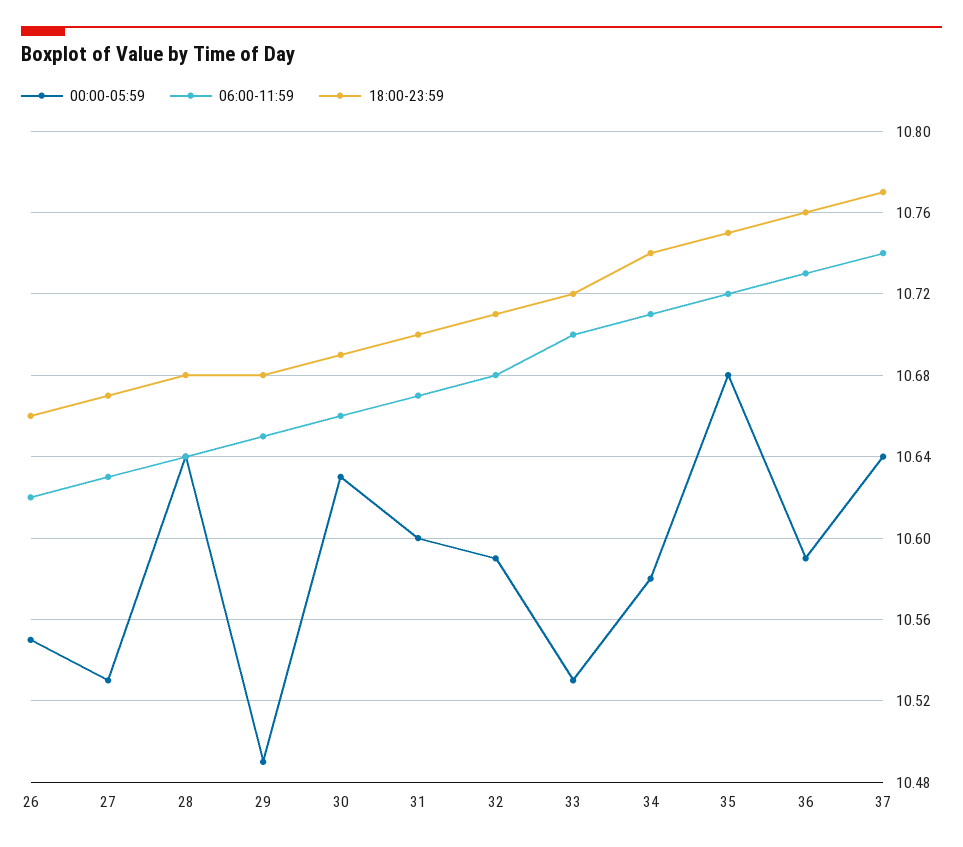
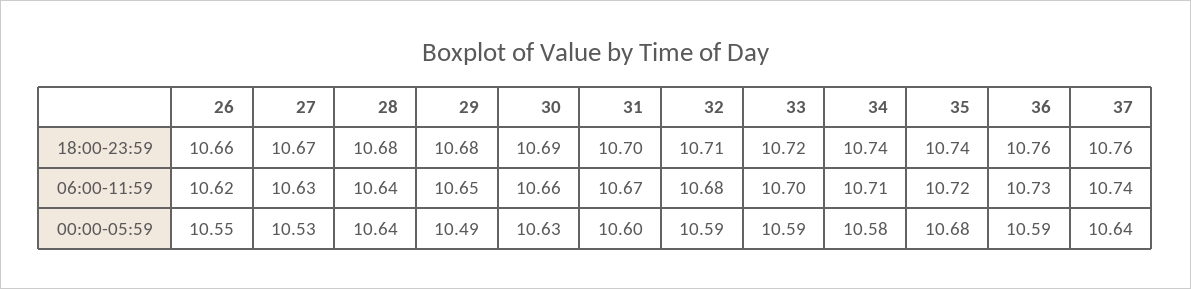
  {
    "00:00-05:59": {
      "26": 10.55,
      "27": 10.53,
      "28": 10.64,
      "29": 10.49,
      "30": 10.63,
      "31": 10.6,
      "32": 10.59,
-     "33": 10.53,
+     "33": 10.59,
      "34": 10.58,
      "35": 10.68,
      "36": 10.59,
      "37": 10.64
    },
    "06:00-11:59": {
      "26": 10.62,
      "27": 10.63,
      "28": 10.64,
      "29": 10.65,
      "30": 10.66,
      "31": 10.67,
      "32": 10.68,
      "33": 10.7,
      "34": 10.71,
      "35": 10.72,
      "36": 10.73,
      "37": 10.74
    },
    "18:00-23:59": {
      "26": 10.66,
      "27": 10.67,
      "28": 10.68,
      "29": 10.68,
      "30": 10.69,
      "31": 10.7,
      "32": 10.71,
      "33": 10.72,
      "34": 10.74,
-     "35": 10.75,
+     "35": 10.74,
      "36": 10.76,
-     "37": 10.77
+     "37": 10.76
    }
  }

